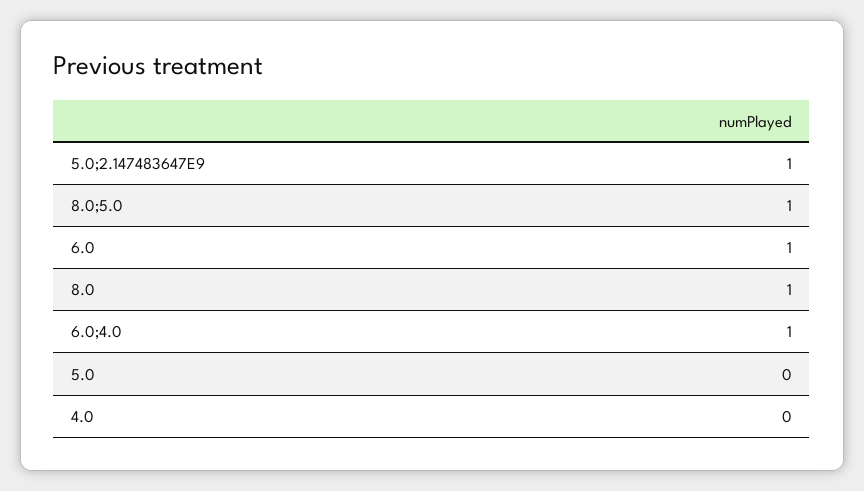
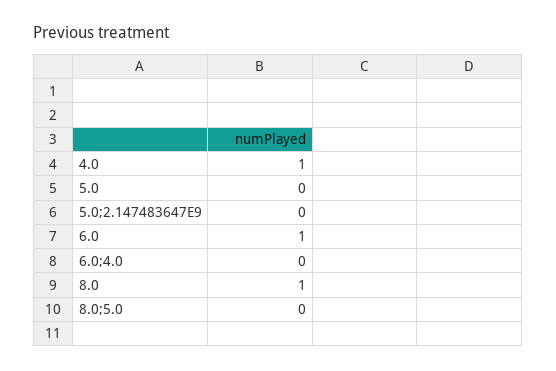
  {
-   "5.0;2.147483647E9": 1,
+   "5.0;2.147483647E9": 0,
-   "8.0;5.0": 1,
+   "8.0;5.0": 0,
    "6.0": 1,
    "8.0": 1,
-   "6.0;4.0": 1,
+   "6.0;4.0": 0,
    "5.0": 0,
-   "4.0": 0
+   "4.0": 1
  }

